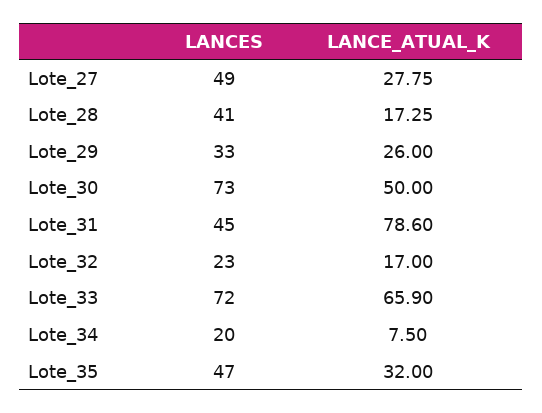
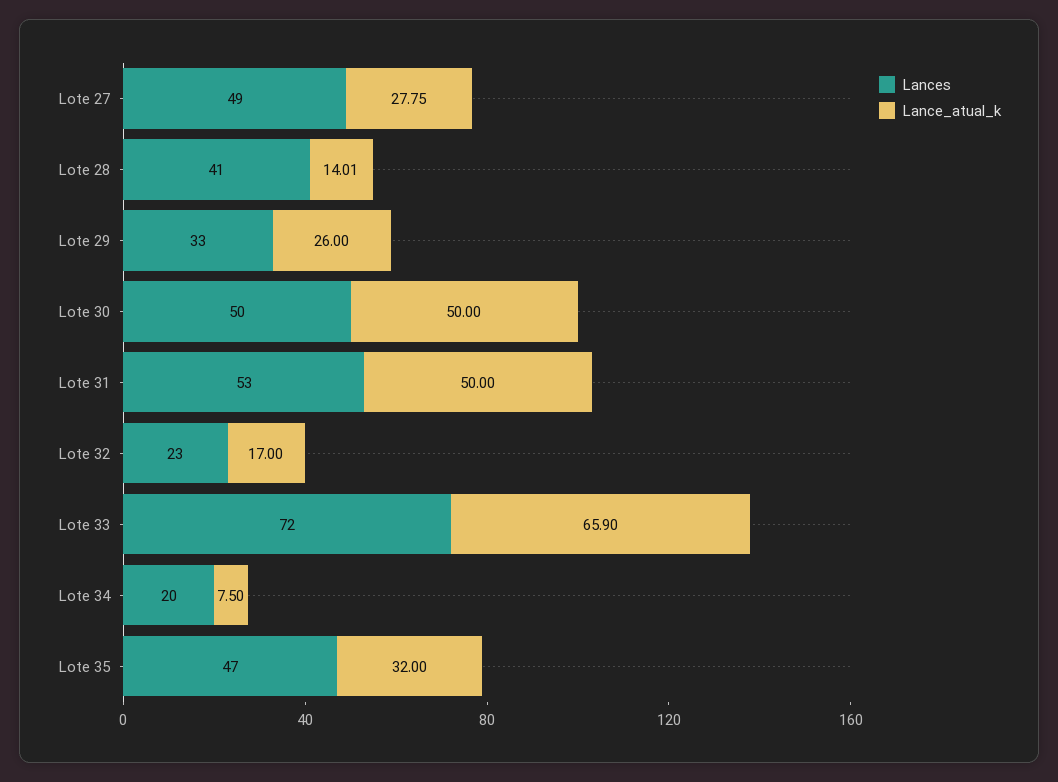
  {
    "LANCES": {
      "Lote_27": 49,
      "Lote_28": 41,
      "Lote_29": 33,
-     "Lote_30": 73,
+     "Lote_30": 50,
-     "Lote_31": 45,
+     "Lote_31": 53,
      "Lote_32": 23,
      "Lote_33": 72,
      "Lote_34": 20,
      "Lote_35": 47
    },
    "LANCE_ATUAL_K": {
      "Lote_27": 27.75,
-     "Lote_28": 17.25,
+     "Lote_28": 14.01,
      "Lote_29": 26,
      "Lote_30": 50,
-     "Lote_31": 78.6,
+     "Lote_31": 50,
      "Lote_32": 17,
      "Lote_33": 65.9,
      "Lote_34": 7.5,
      "Lote_35": 32
    }
  }

